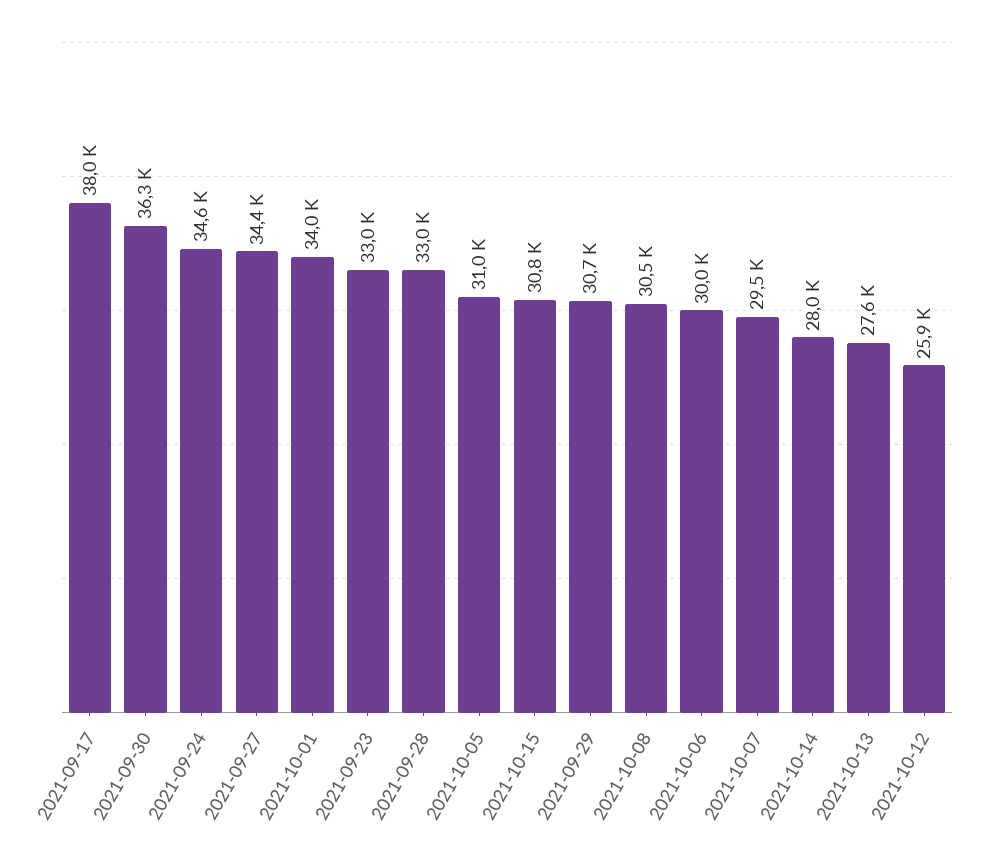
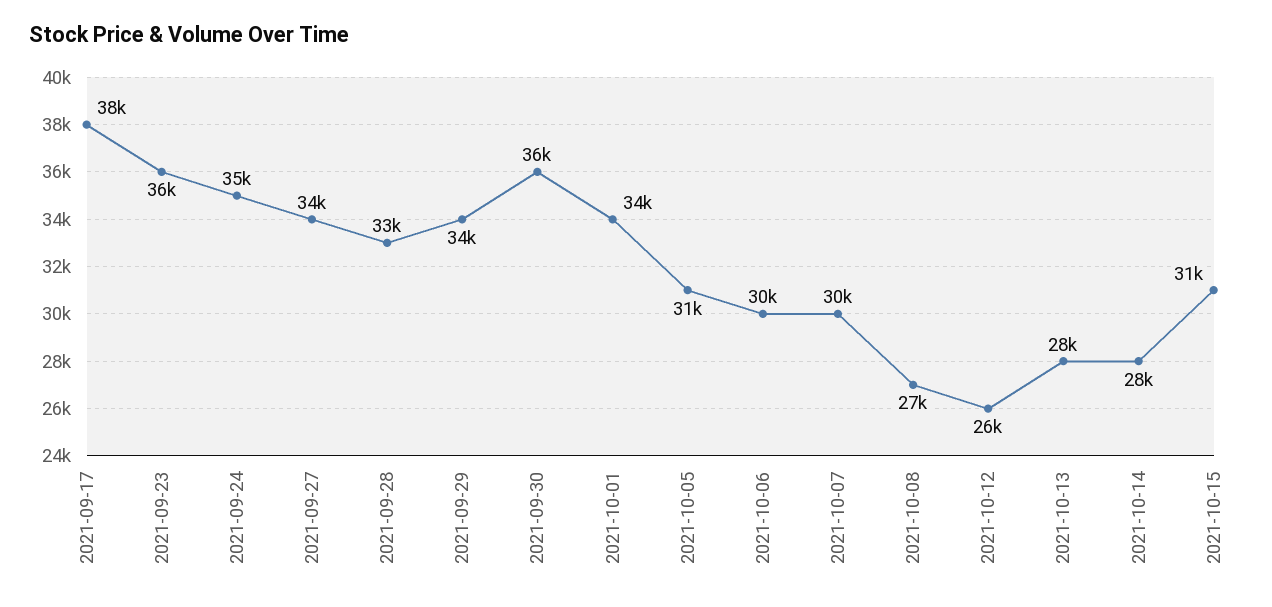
  {
    "2021-09-17": 38000,
    "2021-09-30": 36300,
    "2021-09-24": 34600,
    "2021-09-27": 34400,
    "2021-10-01": 34000,
-   "2021-09-23": 33000,
+   "2021-09-23": 36000,
    "2021-09-28": 33000,
    "2021-10-05": 31000,
    "2021-10-15": 30800,
-   "2021-09-29": 30700,
+   "2021-09-29": 34000,
-   "2021-10-08": 30500,
+   "2021-10-08": 27000,
    "2021-10-06": 30000,
    "2021-10-07": 29500,
    "2021-10-14": 28000,
    "2021-10-13": 27600,
    "2021-10-12": 25900
  }

